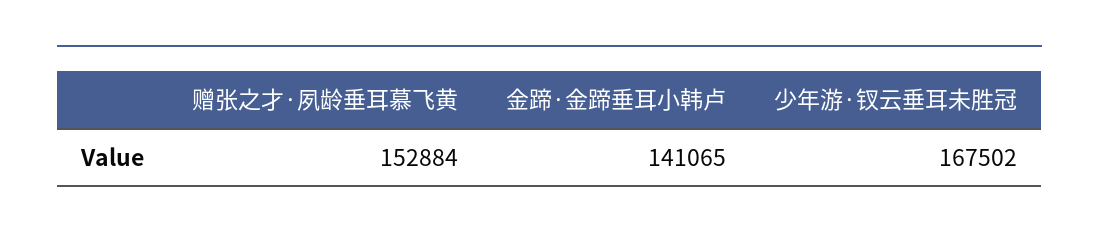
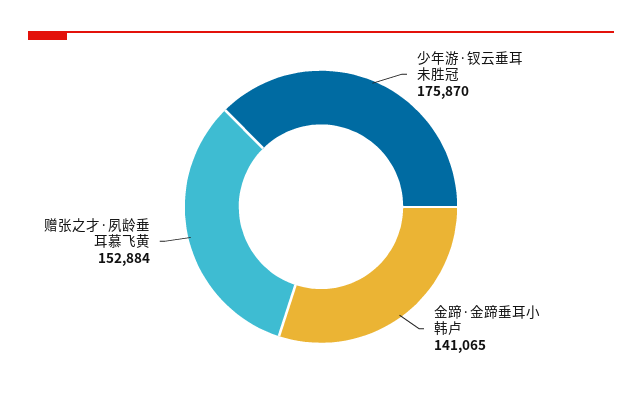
  {
    "赠张之才·夙龄垂耳慕飞黄": 152884,
    "金蹄·金蹄垂耳小韩卢": 141065,
-   "少年游·钗云垂耳未胜冠": 167502
+   "少年游·钗云垂耳未胜冠": 175870
  }

